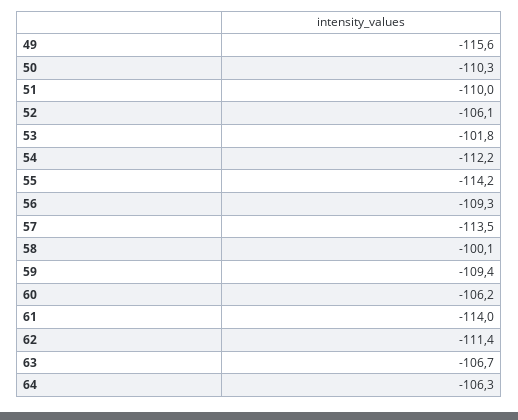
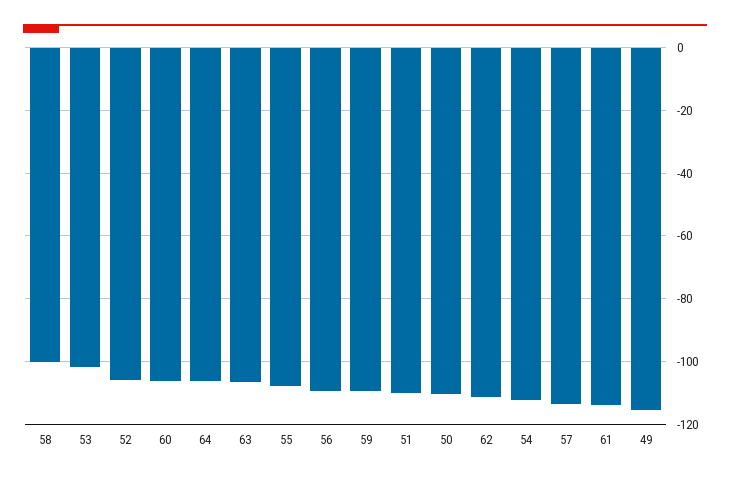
  {
    "49": -115.6,
    "50": -110.3,
    "51": -110,
    "52": -106.1,
    "53": -101.8,
    "54": -112.2,
-   "55": -114.2,
+   "55": -108,
    "56": -109.3,
    "57": -113.5,
    "58": -100.1,
    "59": -109.4,
    "60": -106.2,
    "61": -114,
    "62": -111.4,
    "63": -106.7,
    "64": -106.3
  }

